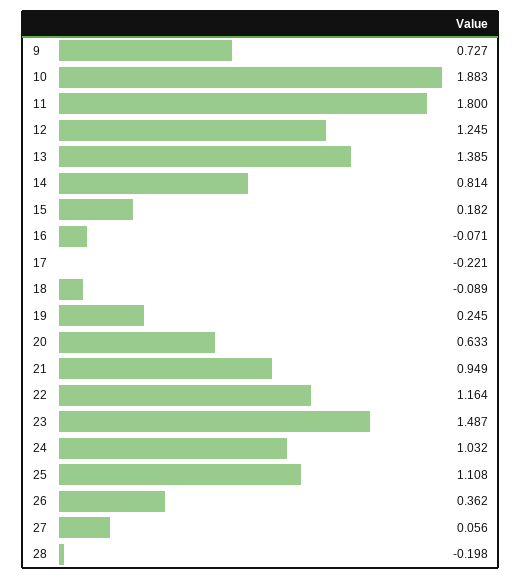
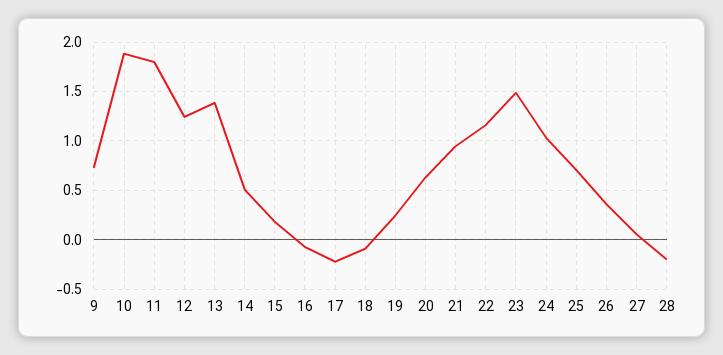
  {
    "9": 0.727,
    "10": 1.883,
    "11": 1.8,
    "12": 1.245,
    "13": 1.385,
-   "14": 0.814,
+   "14": 0.5,
    "15": 0.182,
    "16": -0.071,
    "17": -0.221,
    "18": -0.089,
    "19": 0.245,
    "20": 0.633,
    "21": 0.949,
    "22": 1.164,
    "23": 1.487,
    "24": 1.032,
-   "25": 1.108,
+   "25": 0.7,
    "26": 0.362,
    "27": 0.056,
    "28": -0.198
  }

